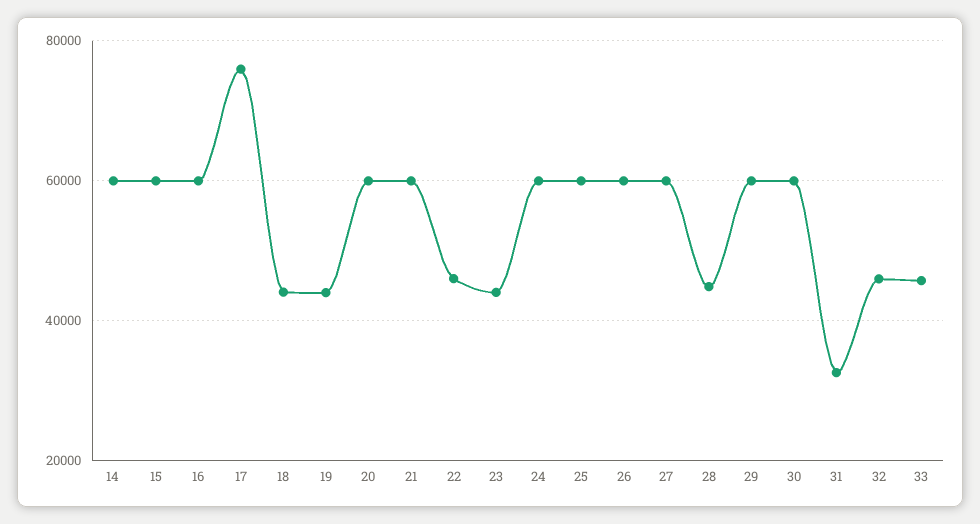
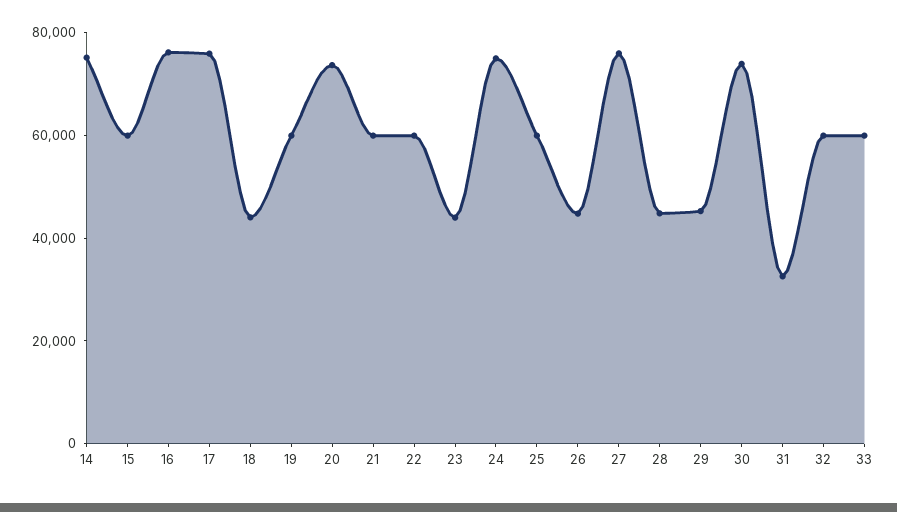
  {
-   "14": 60000,
+   "14": 75000,
    "15": 60000,
-   "16": 60000,
+   "16": 75000,
    "17": 76000,
    "18": 44000,
-   "19": 44000,
+   "19": 60000,
-   "20": 60000,
+   "20": 75000,
    "21": 60000,
-   "22": 46000,
+   "22": 60000,
    "23": 44000,
-   "24": 60000,
+   "24": 75000,
    "25": 60000,
-   "26": 60000,
+   "26": 45000,
-   "27": 60000,
+   "27": 75000,
    "28": 44000,
-   "29": 60000,
+   "29": 45000,
-   "30": 60000,
+   "30": 75000,
    "31": 32000,
-   "32": 46000,
+   "32": 60000,
-   "33": 46000
+   "33": 60000
  }

